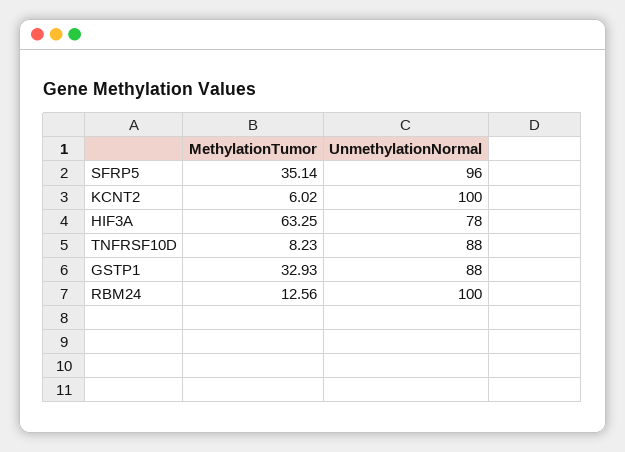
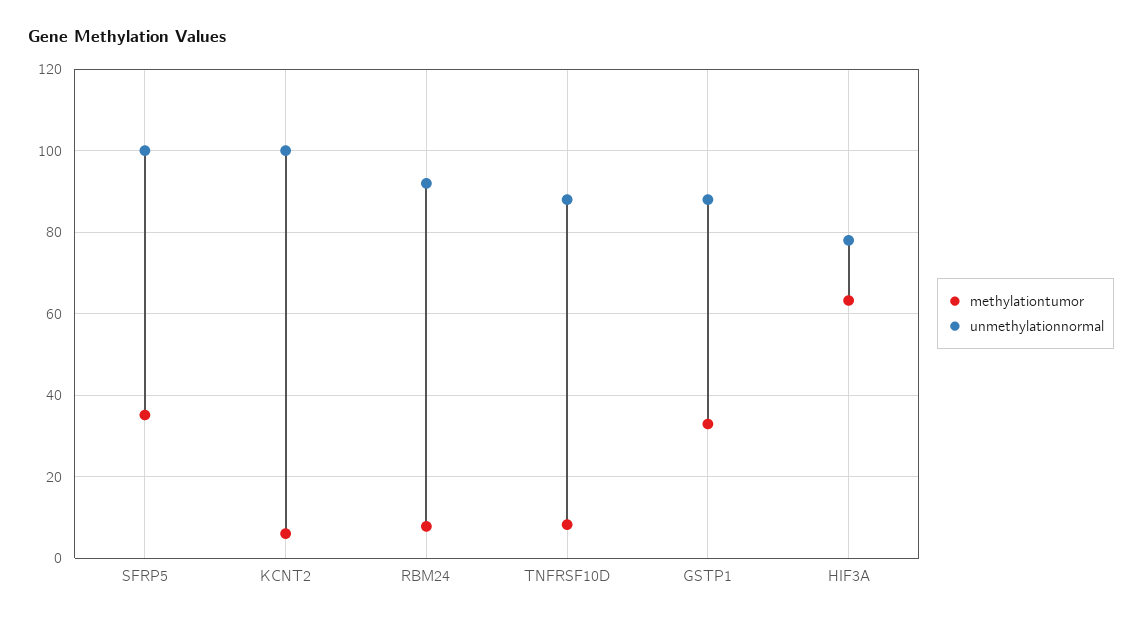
  {
    "MethylationTumor": {
      "SFRP5": 35.14,
      "KCNT2": 6.02,
      "HIF3A": 63.25,
      "TNFRSF10D": 8.23,
      "GSTP1": 32.93,
-     "RBM24": 12.56
+     "RBM24": 8
    },
    "UnmethylationNormal": {
-     "SFRP5": 96,
+     "SFRP5": 100,
      "KCNT2": 100,
      "HIF3A": 78,
      "TNFRSF10D": 88,
      "GSTP1": 88,
-     "RBM24": 100
+     "RBM24": 92
    }
  }

